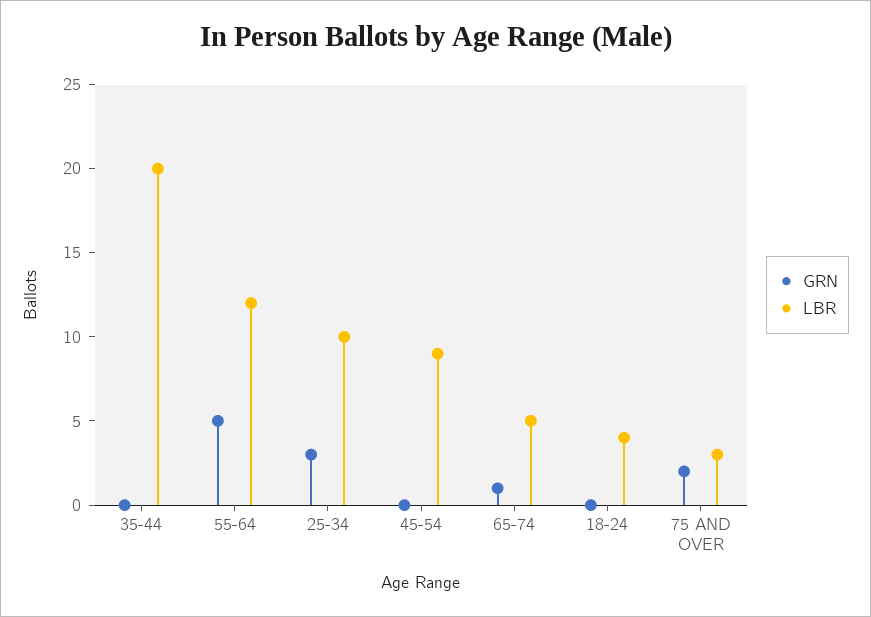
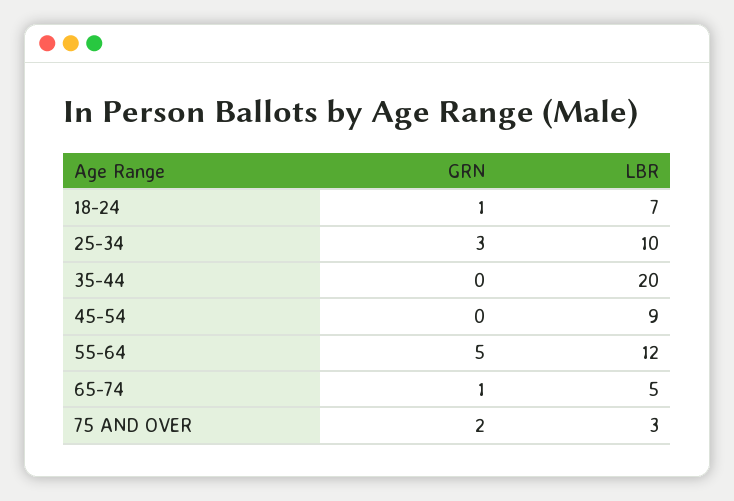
  {
    "GRN": {
      "35-44": 0,
      "55-64": 5,
      "25-34": 3,
      "45-54": 0,
      "65-74": 1,
-     "18-24": 0,
+     "18-24": 1,
      "75 AND OVER": 2
    },
    "LBR": {
      "35-44": 20,
      "55-64": 12,
      "25-34": 10,
      "45-54": 9,
      "65-74": 5,
-     "18-24": 4,
+     "18-24": 7,
      "75 AND OVER": 3
    }
  }

